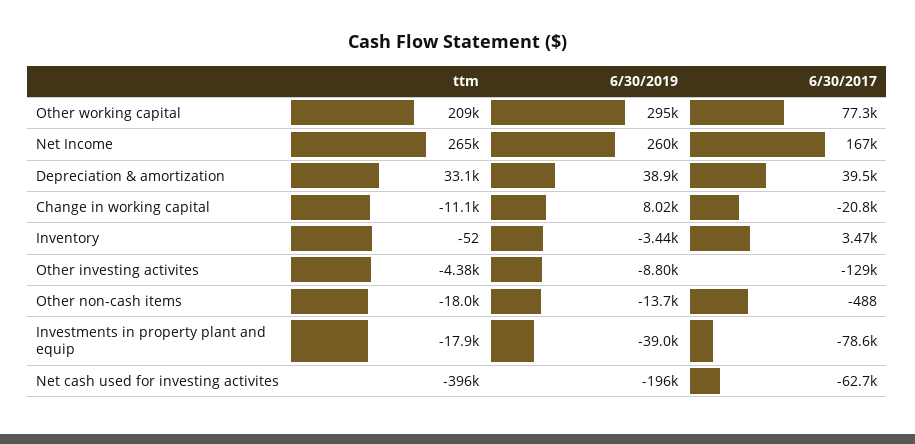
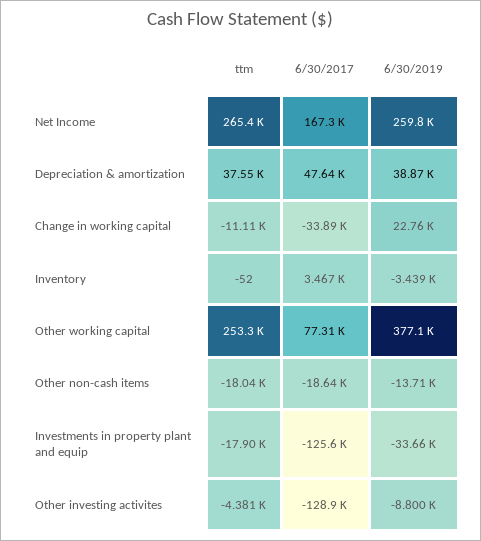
  {
    "ttm": {
-     "Other working capital": 209000,
+     "Other working capital": 253300,
      "Net Income": 265400,
-     "Depreciation & amortization": 33100,
+     "Depreciation & amortization": 37550,
      "Change in working capital": -11110,
      "Inventory": -52,
      "Other investing activites": -4381,
      "Other non-cash items": -18040,
-     "Investments in property plant and equip": -17900,
+     "Investments in property plant and equip": -17900
-     "Net cash used for investing activites": -396000
    },
    "6/30/2019": {
-     "Other working capital": 295000,
+     "Other working capital": 377100,
      "Net Income": 259800,
      "Depreciation & amortization": 38870,
-     "Change in working capital": 8020,
+     "Change in working capital": 22760,
      "Inventory": -3439,
      "Other investing activites": -8800,
      "Other non-cash items": -13710,
-     "Investments in property plant and equip": -39000,
+     "Investments in property plant and equip": -33660
-     "Net cash used for investing activites": -196000
    },
    "6/30/2017": {
      "Other working capital": 77310,
      "Net Income": 167300,
-     "Depreciation & amortization": 39500,
+     "Depreciation & amortization": 47640,
-     "Change in working capital": -20800,
+     "Change in working capital": -33890,
      "Inventory": 3467,
      "Other investing activites": -128900,
-     "Other non-cash items": -488,
+     "Other non-cash items": -18640,
-     "Investments in property plant and equip": -78600,
+     "Investments in property plant and equip": -125600
-     "Net cash used for investing activites": -62700
    }
  }

